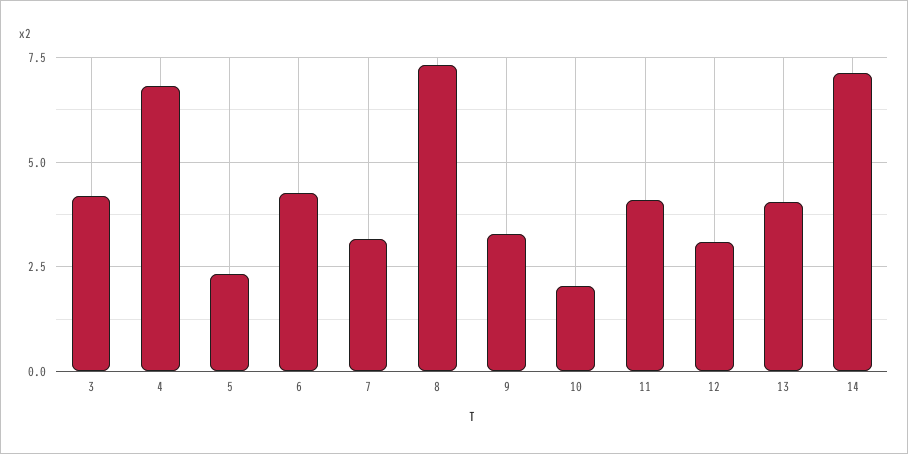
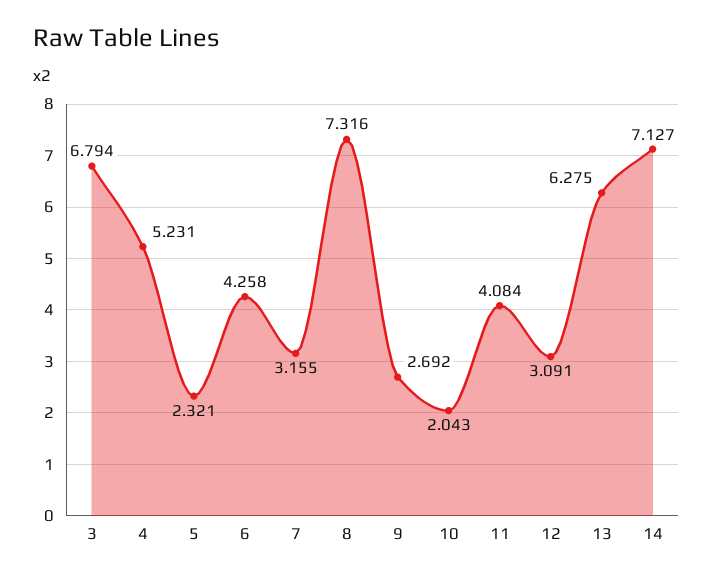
  {
-   "3": 4.25,
+   "3": 6.794,
-   "4": 6.75,
+   "4": 5.231,
    "5": 2.321,
    "6": 4.258,
    "7": 3.155,
    "8": 7.316,
-   "9": 3.25,
+   "9": 2.692,
    "10": 2.043,
    "11": 4.084,
    "12": 3.091,
-   "13": 4,
+   "13": 6.275,
    "14": 7.127
  }

